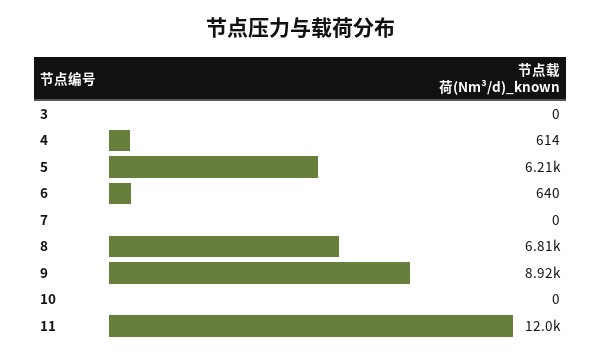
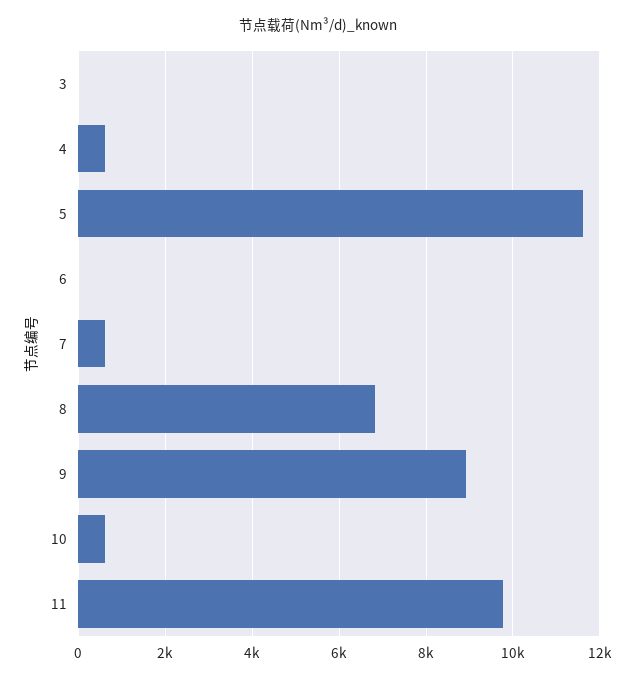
  {
    "3": 0,
    "4": 614,
-   "5": 6210,
+   "5": 11600,
-   "6": 640,
+   "6": 0,
-   "7": 0,
+   "7": 600,
    "8": 6810,
    "9": 8920,
-   "10": 0,
+   "10": 600,
-   "11": 12000
+   "11": 9800
  }

